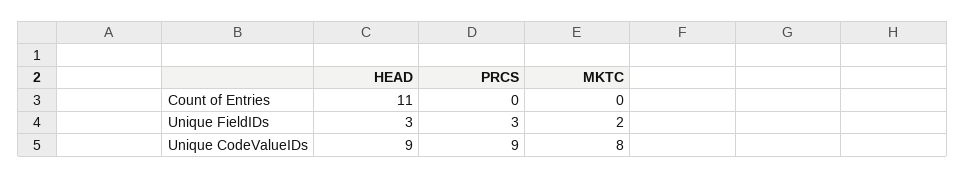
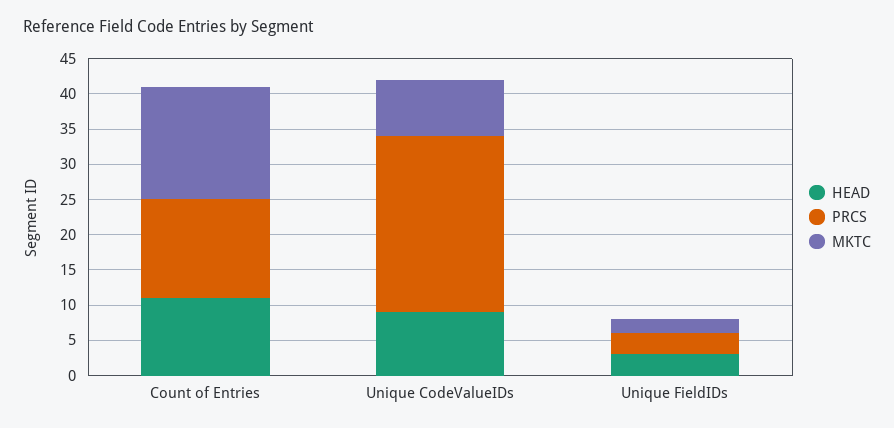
  {
    "HEAD": {
      "Count of Entries": 11,
      "Unique FieldIDs": 3,
      "Unique CodeValueIDs": 9
    },
    "PRCS": {
-     "Count of Entries": 0,
+     "Count of Entries": 15,
      "Unique FieldIDs": 3,
-     "Unique CodeValueIDs": 9
+     "Unique CodeValueIDs": 25
    },
    "MKTC": {
-     "Count of Entries": 0,
+     "Count of Entries": 15,
      "Unique FieldIDs": 2,
      "Unique CodeValueIDs": 8
    }
  }

